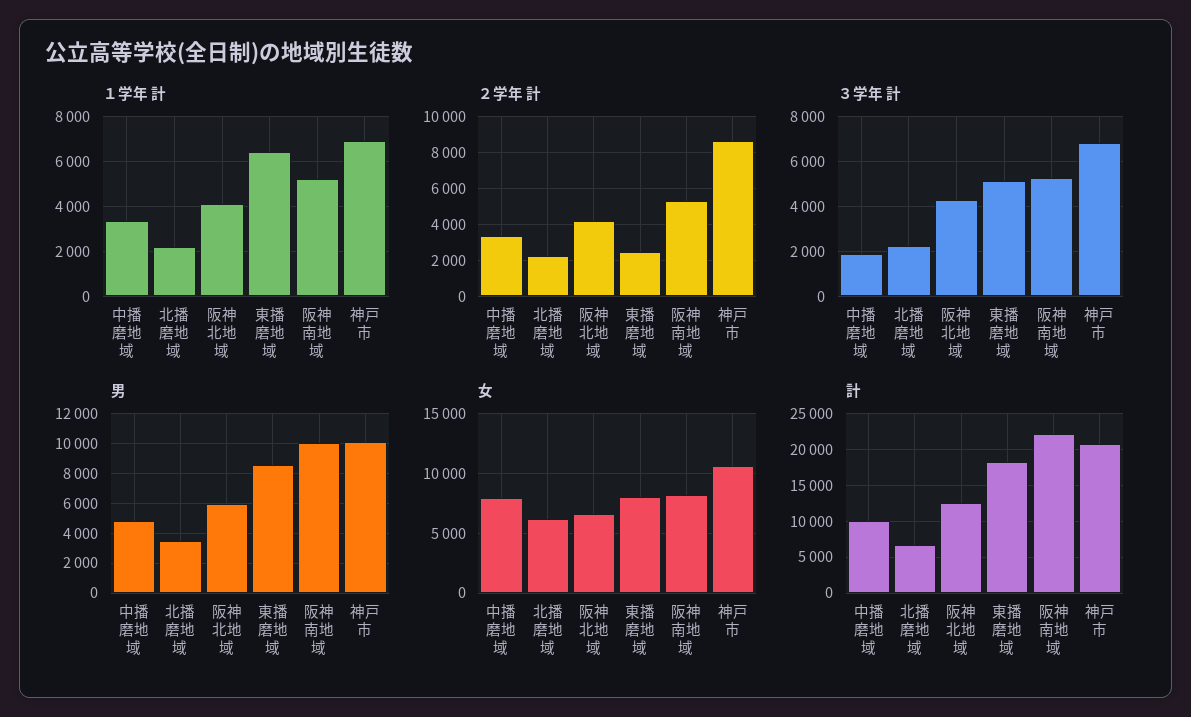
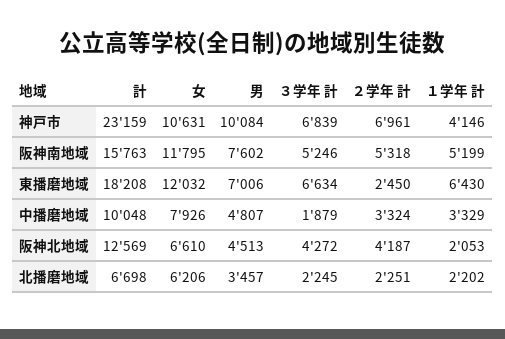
  {
    "１学年 計": {
      "中播磨地域": 3329,
      "北播磨地域": 2202,
-     "阪神北地域": 4000,
+     "阪神北地域": 2053,
      "東播磨地域": 6430,
      "阪神南地域": 5199,
-     "神戸市": 7000
+     "神戸市": 4146
    },
    "２学年 計": {
      "中播磨地域": 3324,
      "北播磨地域": 2251,
      "阪神北地域": 4187,
      "東播磨地域": 2450,
      "阪神南地域": 5318,
-     "神戸市": 8500
+     "神戸市": 6961
    },
    "３学年 計": {
      "中播磨地域": 1879,
      "北播磨地域": 2245,
      "阪神北地域": 4272,
-     "東播磨地域": 5000,
+     "東播磨地域": 6634,
      "阪神南地域": 5246,
      "神戸市": 6839
    },
    "男": {
      "中播磨地域": 4807,
      "北播磨地域": 3457,
-     "阪神北地域": 6000,
+     "阪神北地域": 4513,
-     "東播磨地域": 8500,
+     "東播磨地域": 7006,
-     "阪神南地域": 10000,
+     "阪神南地域": 7602,
      "神戸市": 10084
    },
    "女": {
      "中播磨地域": 7926,
      "北播磨地域": 6206,
      "阪神北地域": 6610,
-     "東播磨地域": 8000,
+     "東播磨地域": 12032,
-     "阪神南地域": 8000,
+     "阪神南地域": 11795,
      "神戸市": 10631
    },
    "計": {
      "中播磨地域": 10048,
      "北播磨地域": 6698,
      "阪神北地域": 12569,
      "東播磨地域": 18208,
-     "阪神南地域": 22000,
+     "阪神南地域": 15763,
-     "神戸市": 21000
+     "神戸市": 23159
    }
  }

